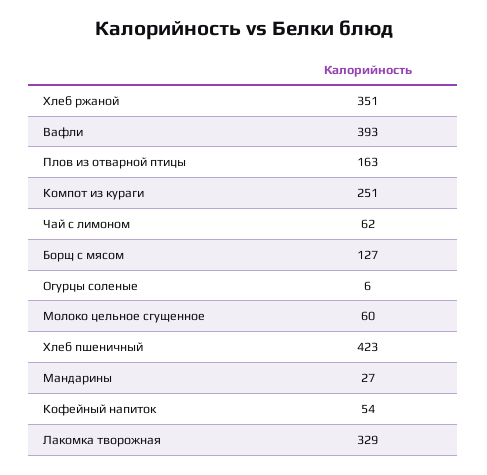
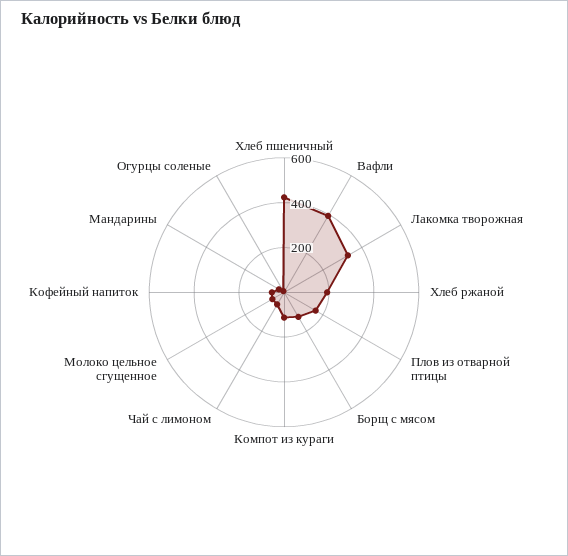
  {
-   "Хлеб ржаной": 351,
+   "Хлеб ржаной": 200,
    "Вафли": 393,
    "Плов из отварной птицы": 163,
-   "Компот из кураги": 251,
+   "Компот из кураги": 100,
    "Чай с лимоном": 62,
    "Борщ с мясом": 127,
    "Огурцы соленые": 6,
    "Молоко цельное сгущенное": 60,
    "Хлеб пшеничный": 423,
    "Мандарины": 27,
    "Кофейный напиток": 54,
    "Лакомка творожная": 329
  }

